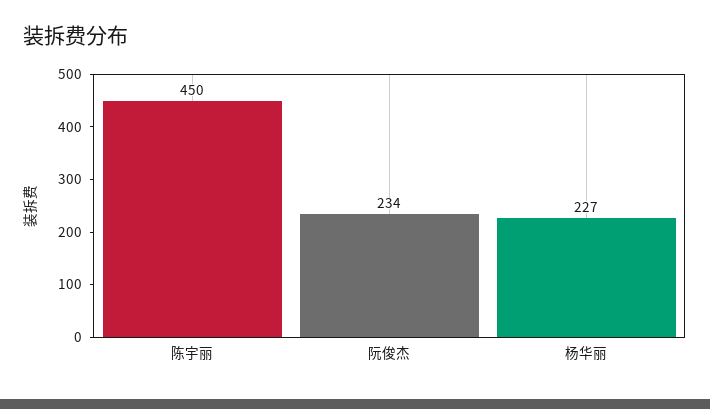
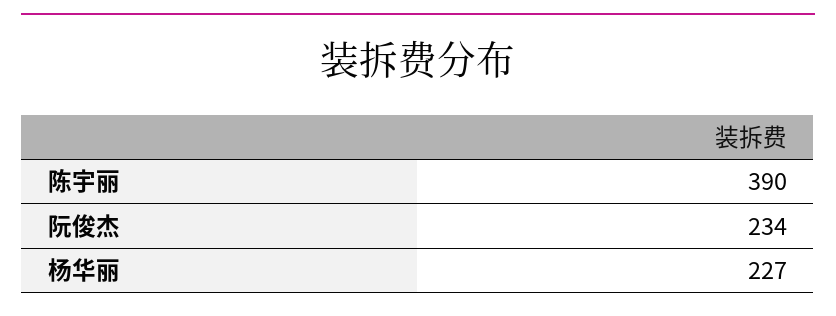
  {
-   "陈宇丽": 450,
+   "陈宇丽": 390,
    "阮俊杰": 234,
    "杨华丽": 227
  }

